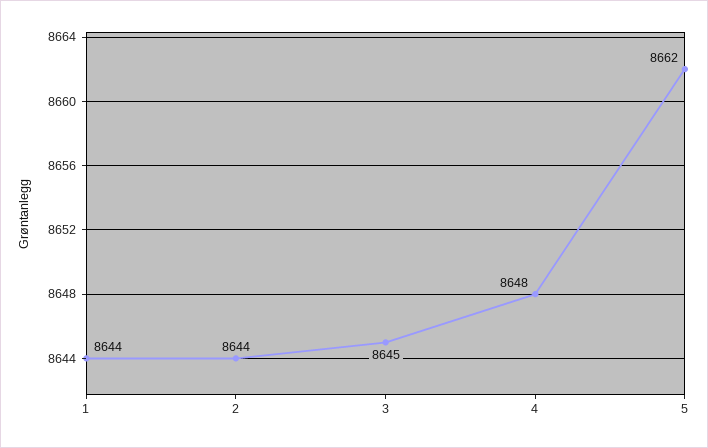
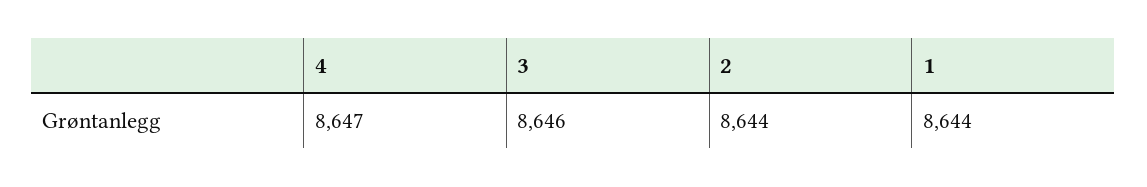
  {
    "1": 8644,
    "2": 8644,
-   "3": 8645,
+   "3": 8646,
-   "4": 8648,
+   "4": 8647
-   "5": 8662
  }

